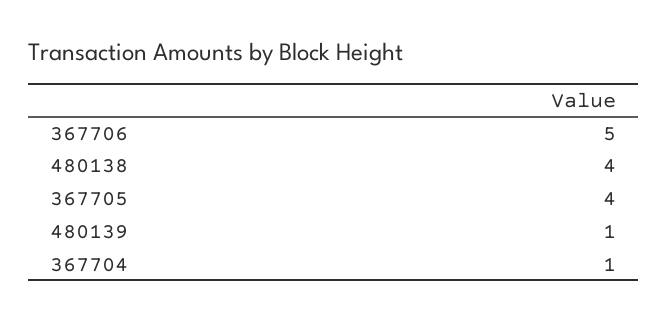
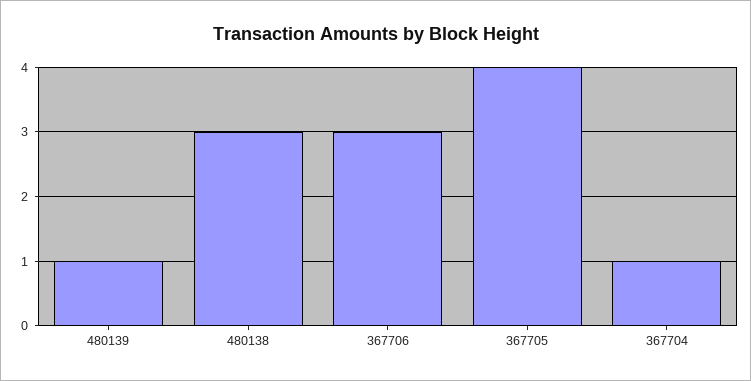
  {
-   "367706": 5,
+   "367706": 3,
-   "480138": 4,
+   "480138": 3,
    "367705": 4,
    "480139": 1,
    "367704": 1
  }

